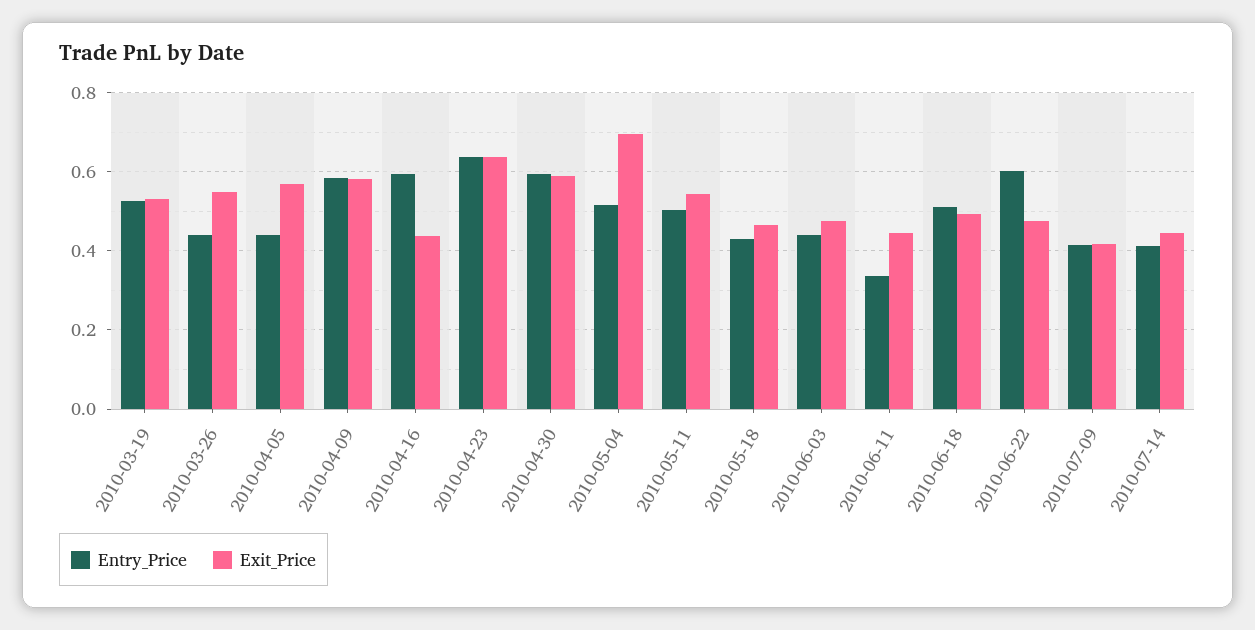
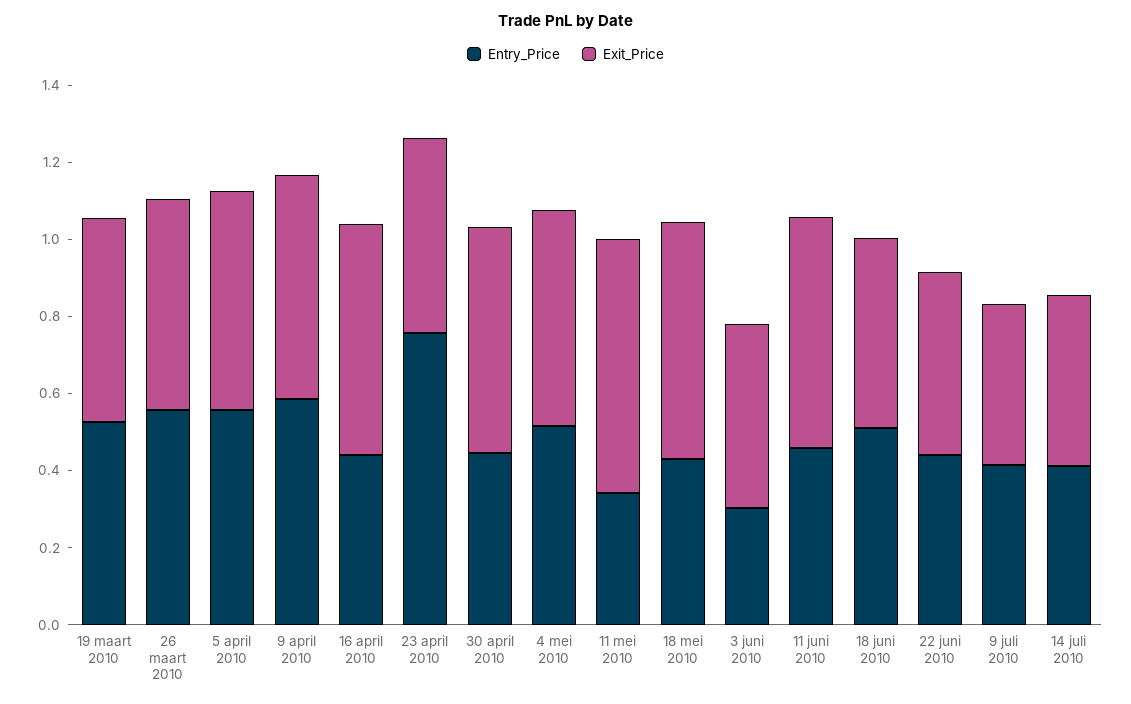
  {
    "Entry_Price": {
      "2010-03-19": 0.52,
-     "2010-03-26": 0.44,
+     "2010-03-26": 0.55,
-     "2010-04-05": 0.44,
+     "2010-04-05": 0.55,
      "2010-04-09": 0.58,
-     "2010-04-16": 0.6,
+     "2010-04-16": 0.45,
-     "2010-04-23": 0.64,
+     "2010-04-23": 0.75,
-     "2010-04-30": 0.6,
+     "2010-04-30": 0.45,
      "2010-05-04": 0.52,
-     "2010-05-11": 0.5,
+     "2010-05-11": 0.35,
      "2010-05-18": 0.44,
-     "2010-06-03": 0.44,
+     "2010-06-03": 0.3,
-     "2010-06-11": 0.34,
+     "2010-06-11": 0.45,
      "2010-06-18": 0.52,
-     "2010-06-22": 0.6,
+     "2010-06-22": 0.45,
      "2010-07-09": 0.42,
      "2010-07-14": 0.42
    },
    "Exit_Price": {
      "2010-03-19": 0.54,
      "2010-03-26": 0.54,
      "2010-04-05": 0.56,
      "2010-04-09": 0.58,
-     "2010-04-16": 0.44,
+     "2010-04-16": 0.6,
-     "2010-04-23": 0.64,
+     "2010-04-23": 0.5,
      "2010-04-30": 0.58,
-     "2010-05-04": 0.7,
+     "2010-05-04": 0.55,
-     "2010-05-11": 0.54,
+     "2010-05-11": 0.65,
-     "2010-05-18": 0.46,
+     "2010-05-18": 0.6,
      "2010-06-03": 0.48,
-     "2010-06-11": 0.44,
+     "2010-06-11": 0.6,
      "2010-06-18": 0.5,
      "2010-06-22": 0.48,
      "2010-07-09": 0.42,
      "2010-07-14": 0.44
    }
  }

